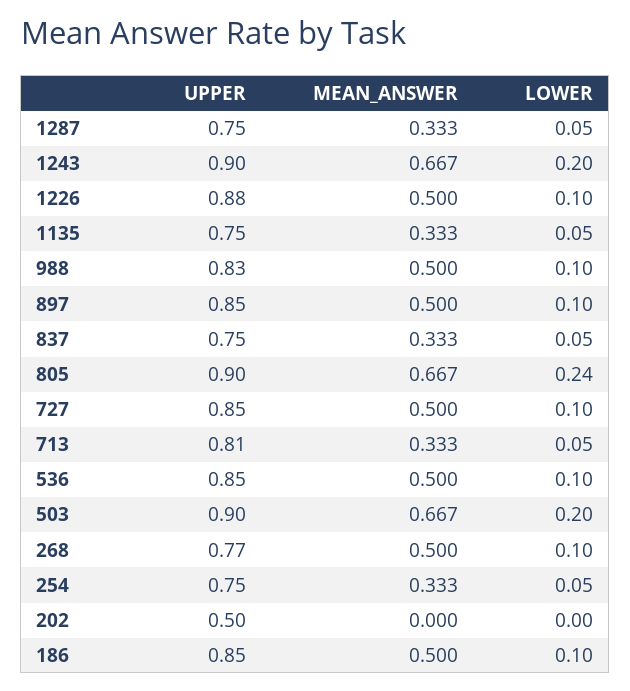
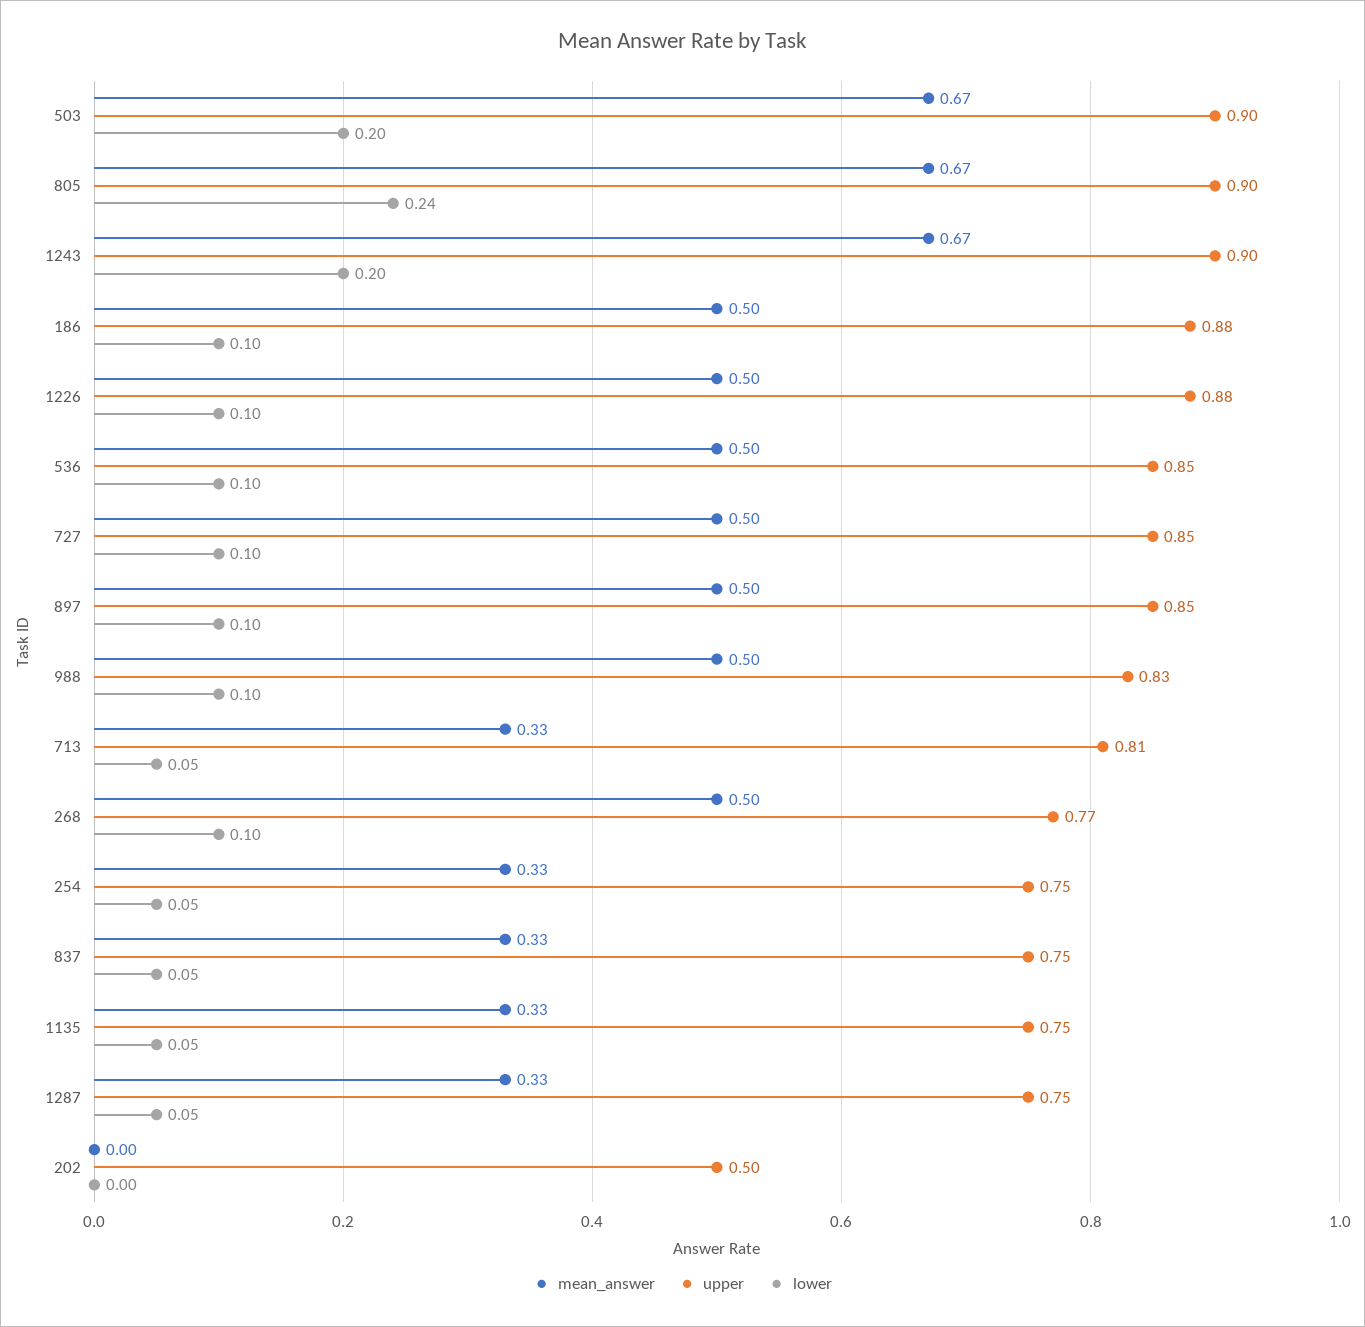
  {
    "UPPER": {
      "1287": 0.75,
      "1243": 0.9,
      "1226": 0.88,
      "1135": 0.75,
      "988": 0.83,
      "897": 0.85,
      "837": 0.75,
      "805": 0.9,
      "727": 0.85,
      "713": 0.81,
      "536": 0.85,
      "503": 0.9,
      "268": 0.77,
      "254": 0.75,
      "202": 0.5,
-     "186": 0.85
+     "186": 0.88
    },
    "MEAN_ANSWER": {
      "1287": 0.333,
      "1243": 0.667,
      "1226": 0.5,
      "1135": 0.333,
      "988": 0.5,
      "897": 0.5,
      "837": 0.333,
      "805": 0.667,
      "727": 0.5,
      "713": 0.333,
      "536": 0.5,
      "503": 0.667,
      "268": 0.5,
      "254": 0.333,
      "202": 0,
      "186": 0.5
    },
    "LOWER": {
      "1287": 0.05,
      "1243": 0.2,
      "1226": 0.1,
      "1135": 0.05,
      "988": 0.1,
      "897": 0.1,
      "837": 0.05,
      "805": 0.24,
      "727": 0.1,
      "713": 0.05,
      "536": 0.1,
      "503": 0.2,
      "268": 0.1,
      "254": 0.05,
      "202": 0,
      "186": 0.1
    }
  }

